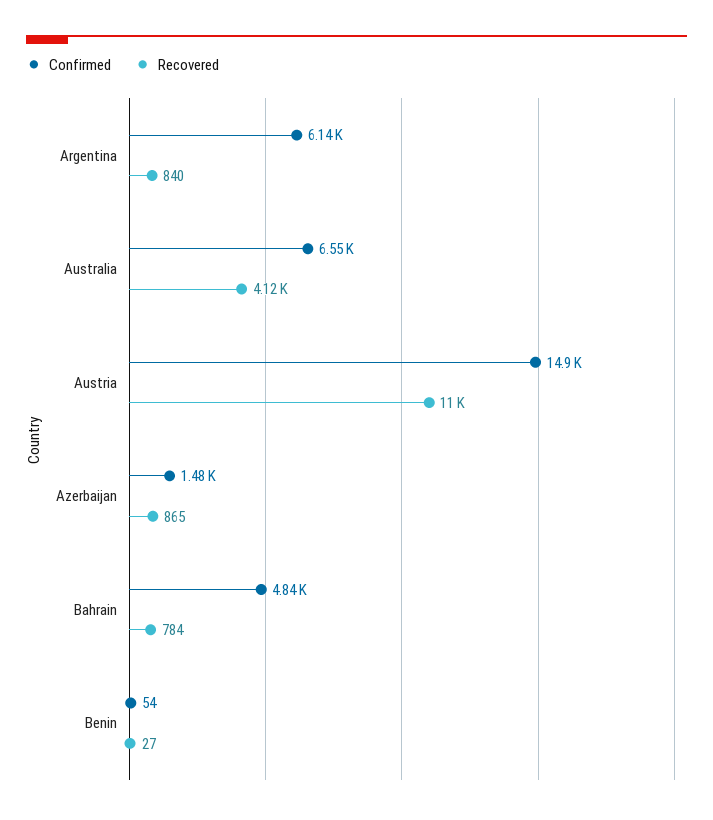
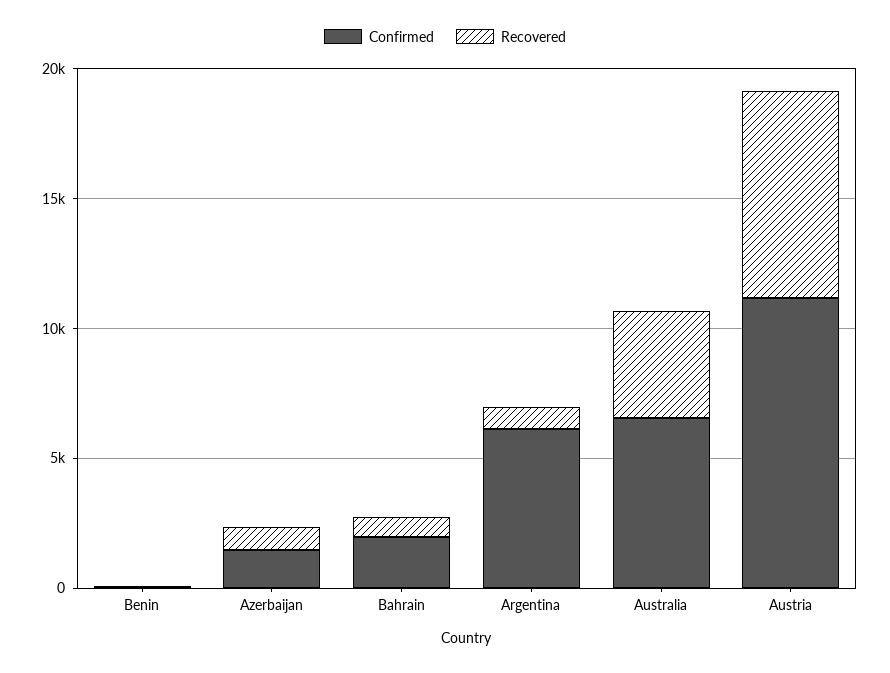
  {
    "Confirmed": {
      "Argentina": 6140,
      "Australia": 6550,
-     "Austria": 14900,
+     "Austria": 11000,
      "Azerbaijan": 1480,
-     "Bahrain": 4840,
+     "Bahrain": 2000,
      "Benin": 54
    },
    "Recovered": {
      "Argentina": 840,
      "Australia": 4120,
-     "Austria": 11000,
+     "Austria": 8000,
      "Azerbaijan": 865,
      "Bahrain": 784,
      "Benin": 27
    }
  }

